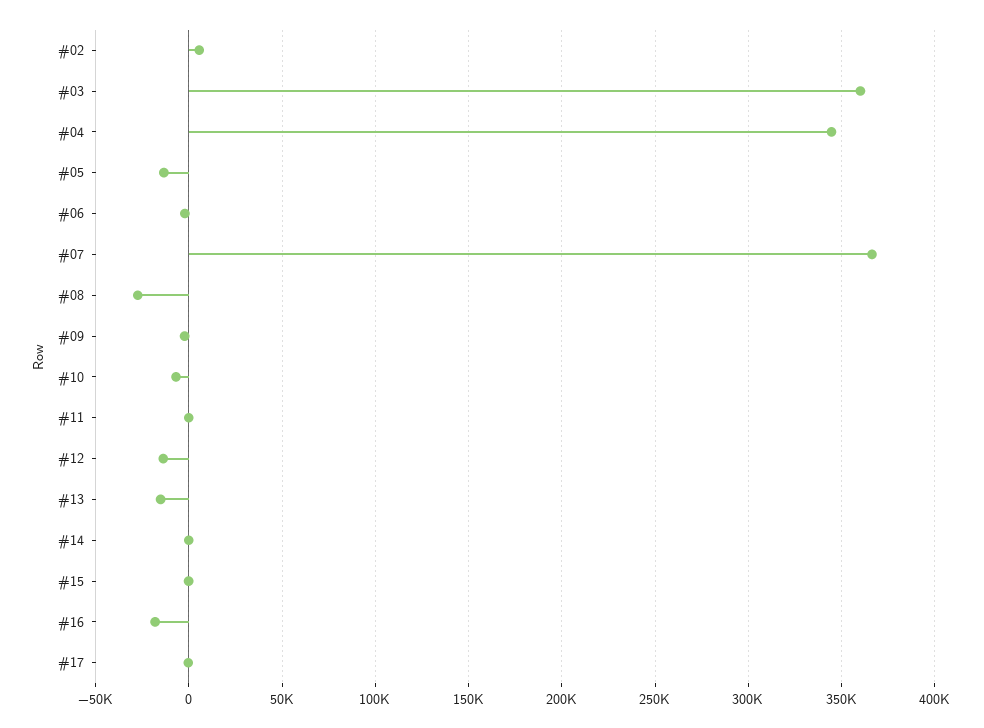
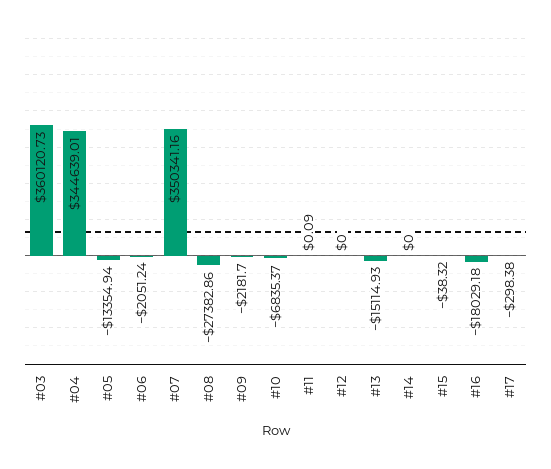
  {
-   "#02": 5000,
    "#03": 360120.73,
    "#04": 344639.01,
    "#05": -13354.94,
    "#06": -2051.24,
-   "#07": 365000,
+   "#07": 350341.16,
    "#08": -27382.86,
    "#09": -2181.7,
    "#10": -6835.37,
    "#11": 0.09,
-   "#12": -15000,
+   "#12": 0,
    "#13": -15114.93,
    "#14": 0,
    "#15": -38.32,
    "#16": -18029.18,
    "#17": -298.38
  }

